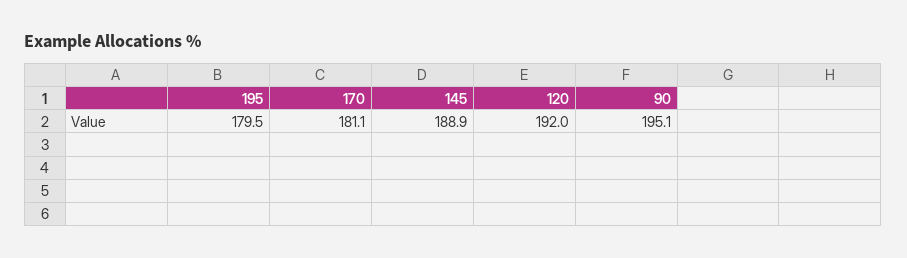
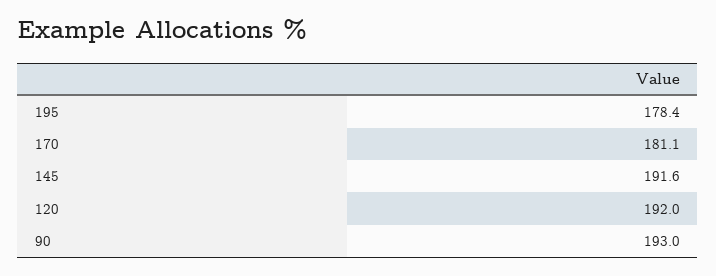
  {
-   "195": 179.5,
+   "195": 178.4,
    "170": 181.1,
-   "145": 188.9,
+   "145": 191.6,
    "120": 192,
-   "90": 195.1
+   "90": 193
  }

